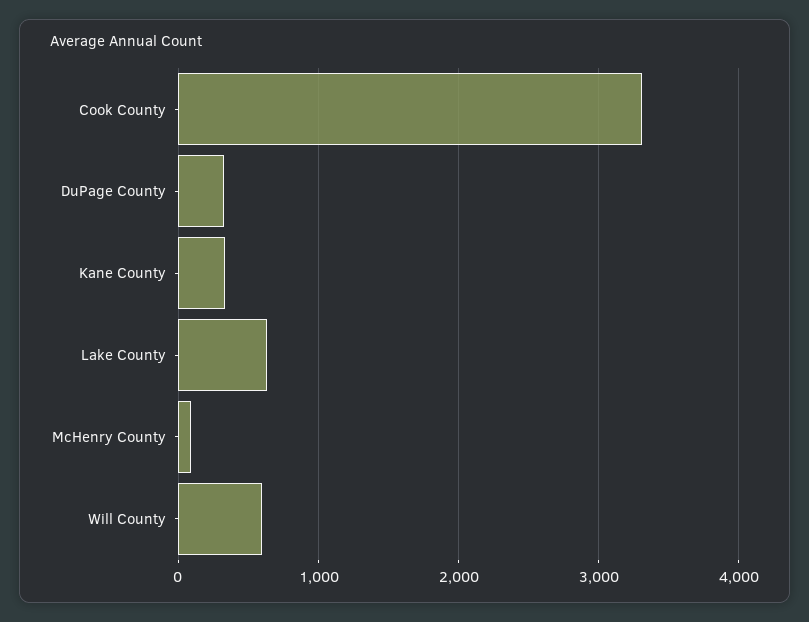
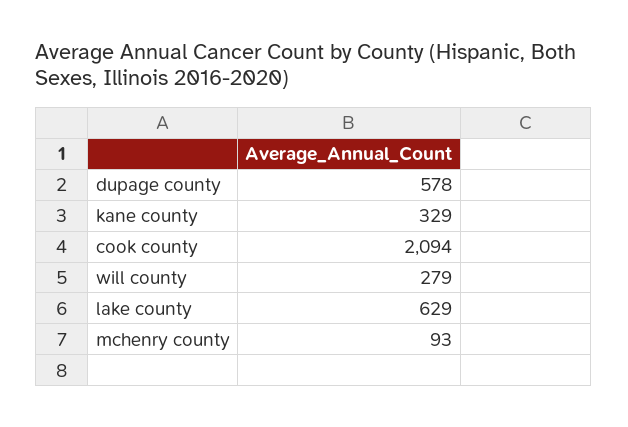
  {
-   "Cook County": 3300,
+   "Cook County": 2094,
-   "DuPage County": 300,
+   "DuPage County": 578,
    "Kane County": 329,
    "Lake County": 629,
    "McHenry County": 93,
-   "Will County": 600
+   "Will County": 279
  }

